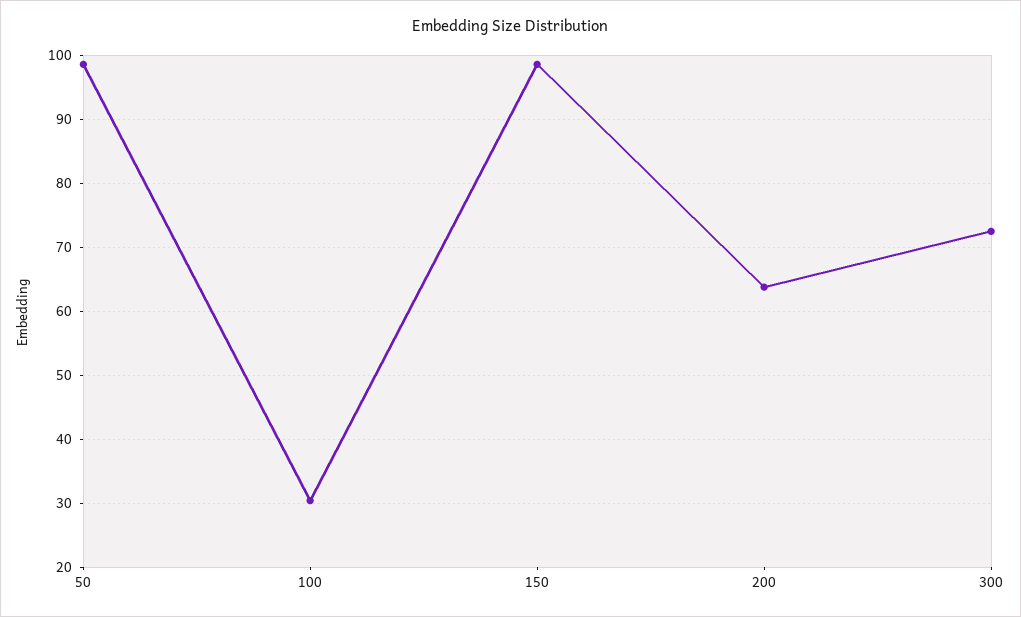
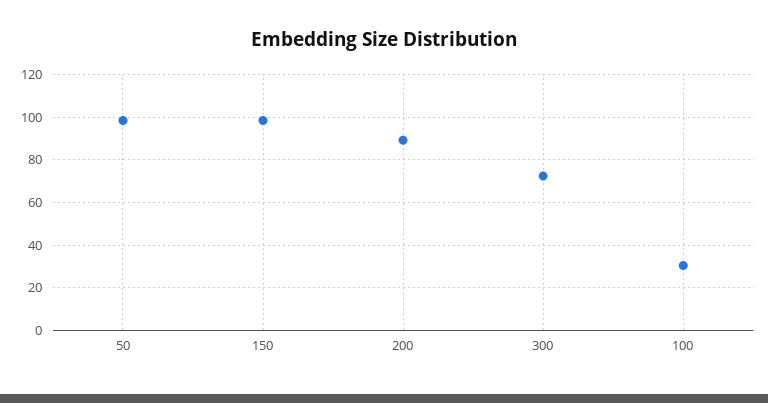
  {
    "50": 99,
    "100": 30,
    "150": 99,
-   "200": 64,
+   "200": 90,
    "300": 72
  }

